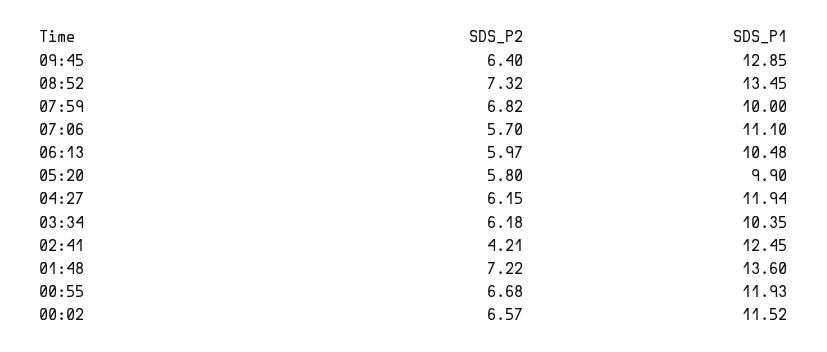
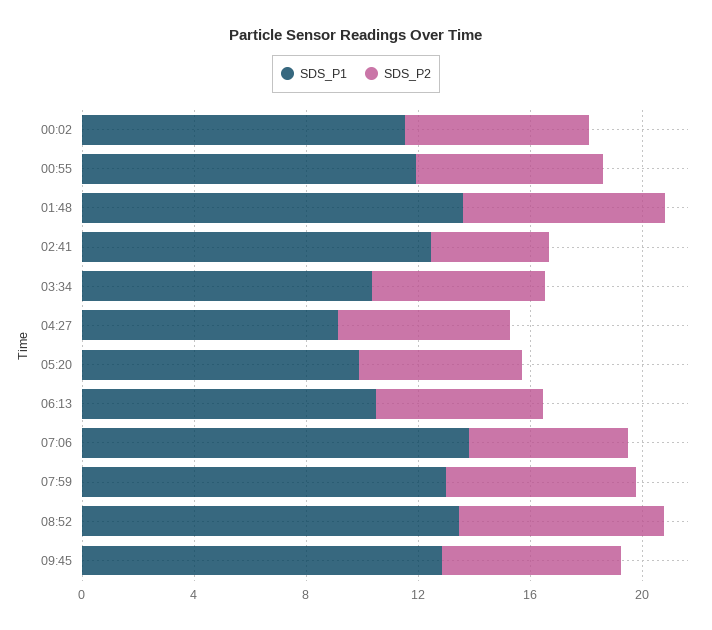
  {
    "SDS_P2": {
      "09:45": 6.4,
      "08:52": 7.32,
      "07:59": 6.82,
      "07:06": 5.7,
      "06:13": 5.97,
      "05:20": 5.8,
      "04:27": 6.15,
      "03:34": 6.18,
      "02:41": 4.21,
      "01:48": 7.22,
      "00:55": 6.68,
      "00:02": 6.57
    },
    "SDS_P1": {
      "09:45": 12.85,
      "08:52": 13.45,
-     "07:59": 10,
+     "07:59": 13,
-     "07:06": 11.1,
+     "07:06": 14,
      "06:13": 10.48,
      "05:20": 9.9,
-     "04:27": 11.94,
+     "04:27": 9,
      "03:34": 10.35,
      "02:41": 12.45,
      "01:48": 13.6,
      "00:55": 11.93,
      "00:02": 11.52
    }
  }

